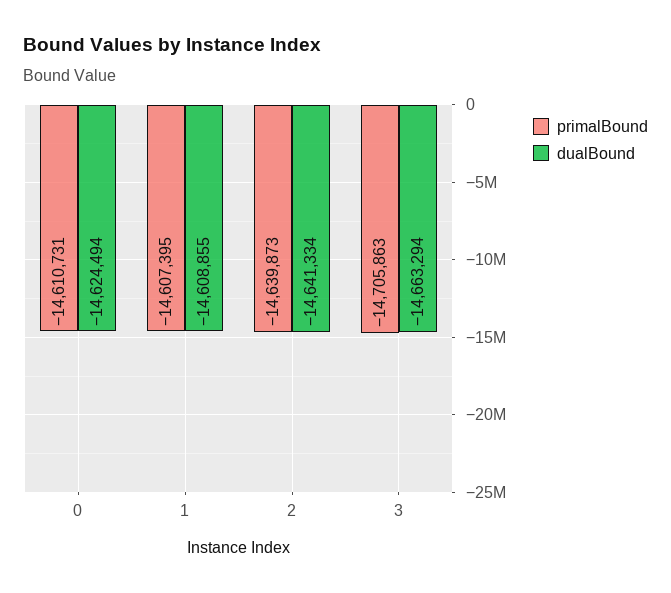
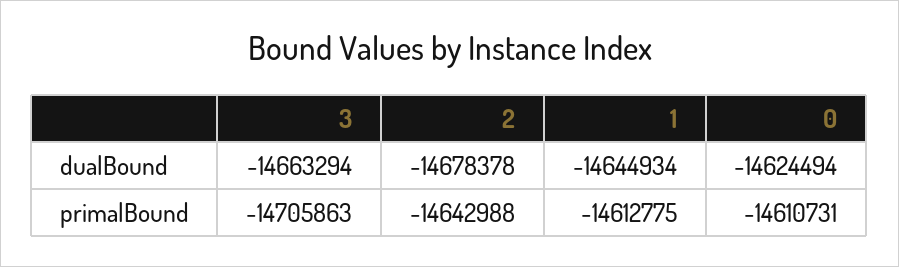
  {
    "primalBound": {
      "0": -14610731,
-     "1": -14607395,
+     "1": -14612775,
-     "2": -14639873,
+     "2": -14642988,
      "3": -14705863
    },
    "dualBound": {
      "0": -14624494,
-     "1": -14608855,
+     "1": -14644934,
-     "2": -14641334,
+     "2": -14678378,
      "3": -14663294
    }
  }

